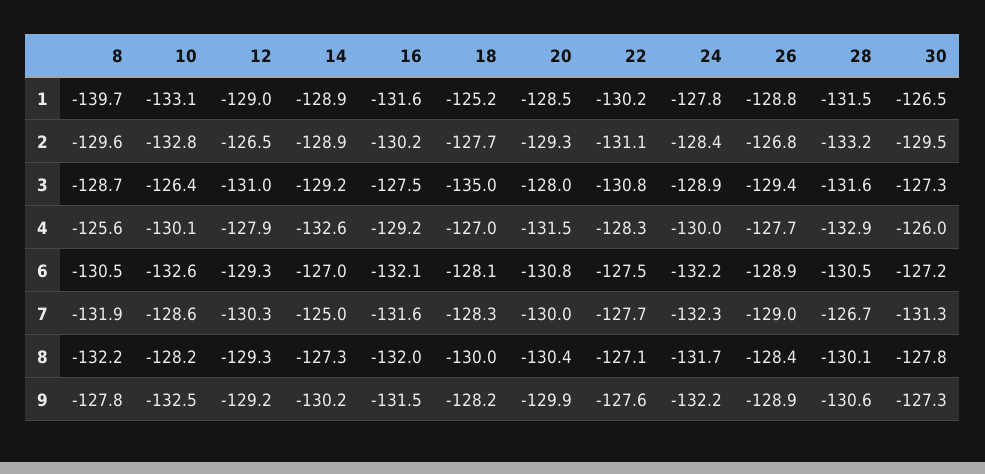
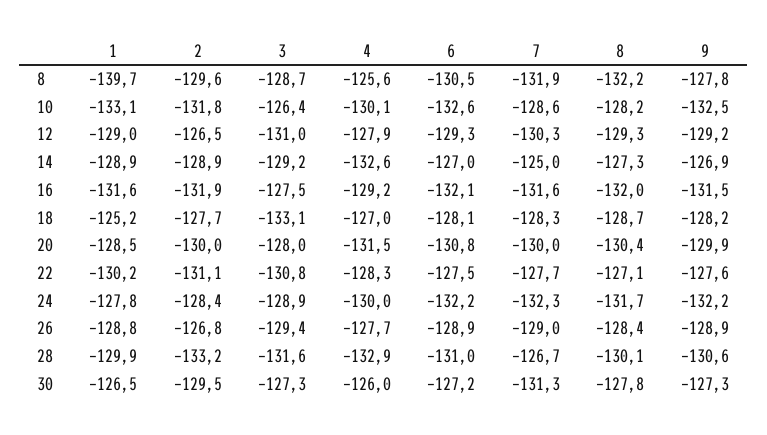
  {
    "8": {
      "1": -139.7,
      "2": -129.6,
      "3": -128.7,
      "4": -125.6,
      "6": -130.5,
      "7": -131.9,
      "8": -132.2,
      "9": -127.8
    },
    "10": {
      "1": -133.1,
-     "2": -132.8,
+     "2": -131.8,
      "3": -126.4,
      "4": -130.1,
      "6": -132.6,
      "7": -128.6,
      "8": -128.2,
      "9": -132.5
    },
    "12": {
      "1": -129,
      "2": -126.5,
      "3": -131,
      "4": -127.9,
      "6": -129.3,
      "7": -130.3,
      "8": -129.3,
      "9": -129.2
    },
    "14": {
      "1": -128.9,
      "2": -128.9,
      "3": -129.2,
      "4": -132.6,
      "6": -127,
      "7": -125,
      "8": -127.3,
-     "9": -130.2
+     "9": -126.9
    },
    "16": {
      "1": -131.6,
-     "2": -130.2,
+     "2": -131.9,
      "3": -127.5,
      "4": -129.2,
      "6": -132.1,
      "7": -131.6,
      "8": -132,
      "9": -131.5
    },
    "18": {
      "1": -125.2,
      "2": -127.7,
-     "3": -135,
+     "3": -133.1,
      "4": -127,
      "6": -128.1,
      "7": -128.3,
-     "8": -130,
+     "8": -128.7,
      "9": -128.2
    },
    "20": {
      "1": -128.5,
-     "2": -129.3,
+     "2": -130,
      "3": -128,
      "4": -131.5,
      "6": -130.8,
      "7": -130,
      "8": -130.4,
      "9": -129.9
    },
    "22": {
      "1": -130.2,
      "2": -131.1,
      "3": -130.8,
      "4": -128.3,
      "6": -127.5,
      "7": -127.7,
      "8": -127.1,
      "9": -127.6
    },
    "24": {
      "1": -127.8,
      "2": -128.4,
      "3": -128.9,
      "4": -130,
      "6": -132.2,
      "7": -132.3,
      "8": -131.7,
      "9": -132.2
    },
    "26": {
      "1": -128.8,
      "2": -126.8,
      "3": -129.4,
      "4": -127.7,
      "6": -128.9,
      "7": -129,
      "8": -128.4,
      "9": -128.9
    },
    "28": {
-     "1": -131.5,
+     "1": -129.9,
      "2": -133.2,
      "3": -131.6,
      "4": -132.9,
-     "6": -130.5,
+     "6": -131,
      "7": -126.7,
      "8": -130.1,
      "9": -130.6
    },
    "30": {
      "1": -126.5,
      "2": -129.5,
      "3": -127.3,
      "4": -126,
      "6": -127.2,
      "7": -131.3,
      "8": -127.8,
      "9": -127.3
    }
  }

